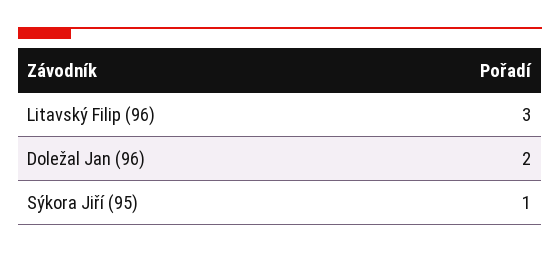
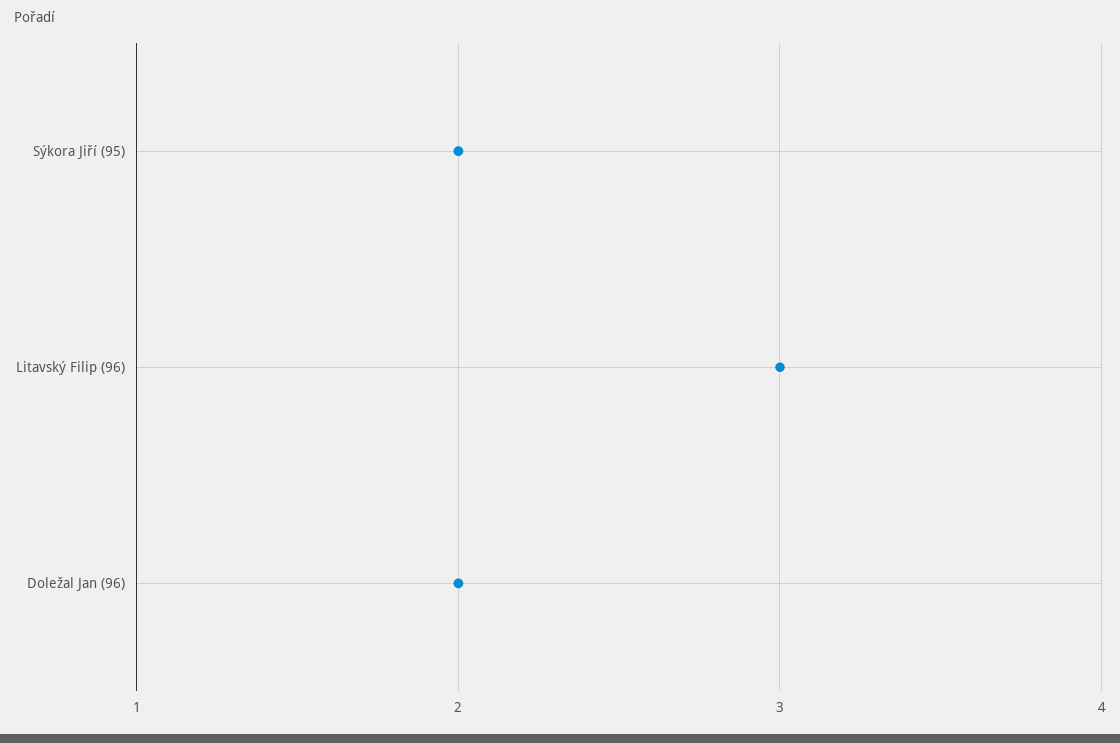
  {
    "Litavský Filip (96)": 3,
    "Doležal Jan (96)": 2,
-   "Sýkora Jiří (95)": 1
+   "Sýkora Jiří (95)": 2
  }

